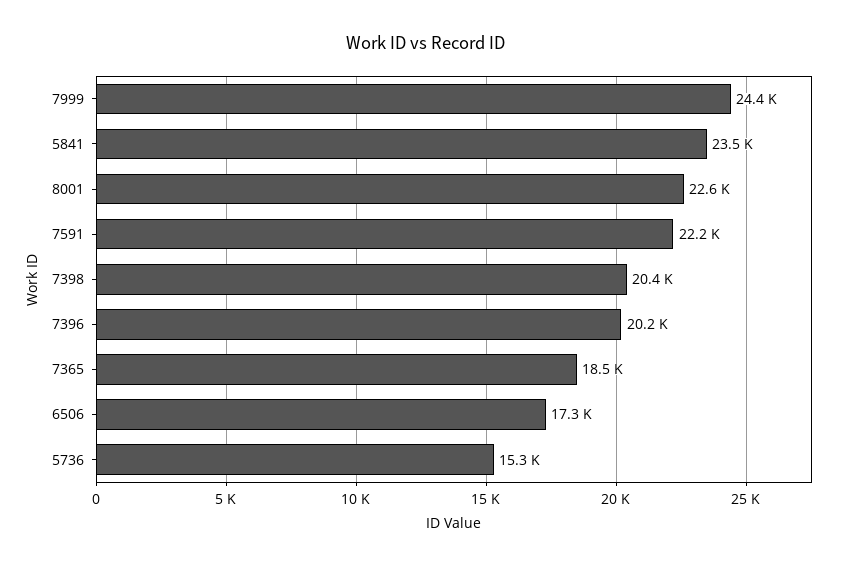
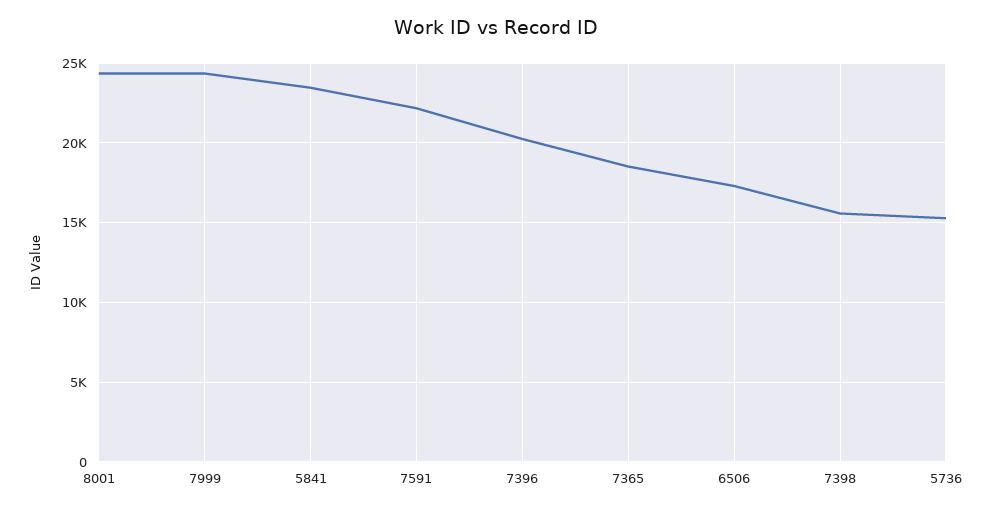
  {
    "7999": 24400,
    "5841": 23500,
-   "8001": 22600,
+   "8001": 24500,
    "7591": 22200,
-   "7398": 20400,
+   "7398": 15500,
    "7396": 20200,
    "7365": 18500,
    "6506": 17300,
    "5736": 15300
  }

